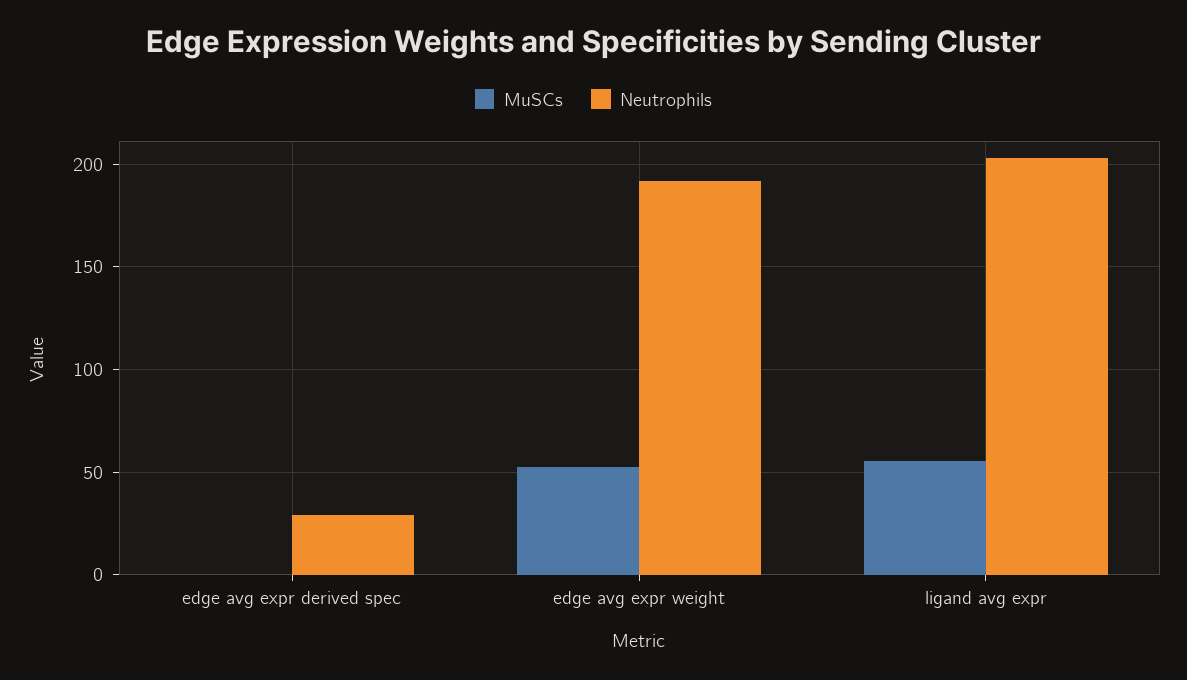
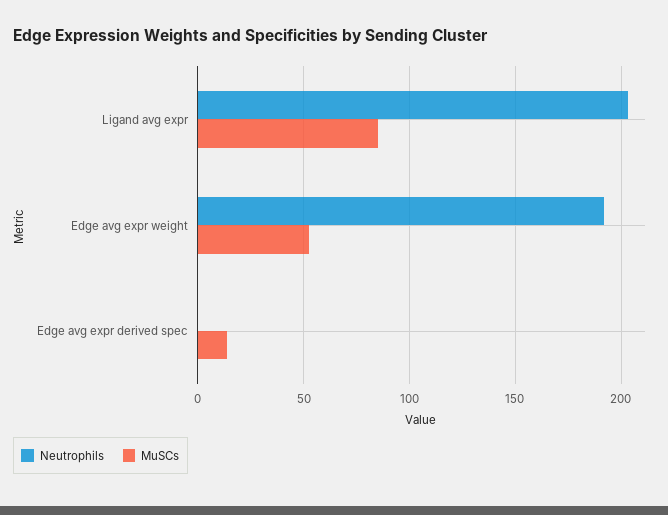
  {
    "MuSCs": {
-     "edge avg expr derived spec": 0,
+     "edge avg expr derived spec": 15,
      "edge avg expr weight": 55,
-     "ligand avg expr": 55
+     "ligand avg expr": 85
    },
    "Neutrophils": {
-     "edge avg expr derived spec": 30,
+     "edge avg expr derived spec": 0,
      "edge avg expr weight": 190,
      "ligand avg expr": 205
    }
  }

